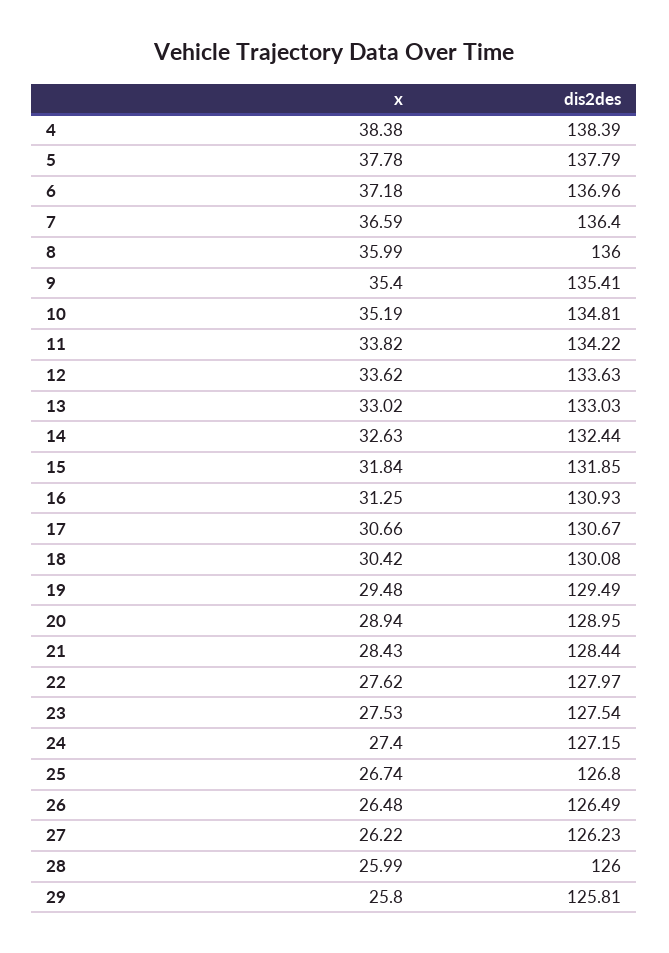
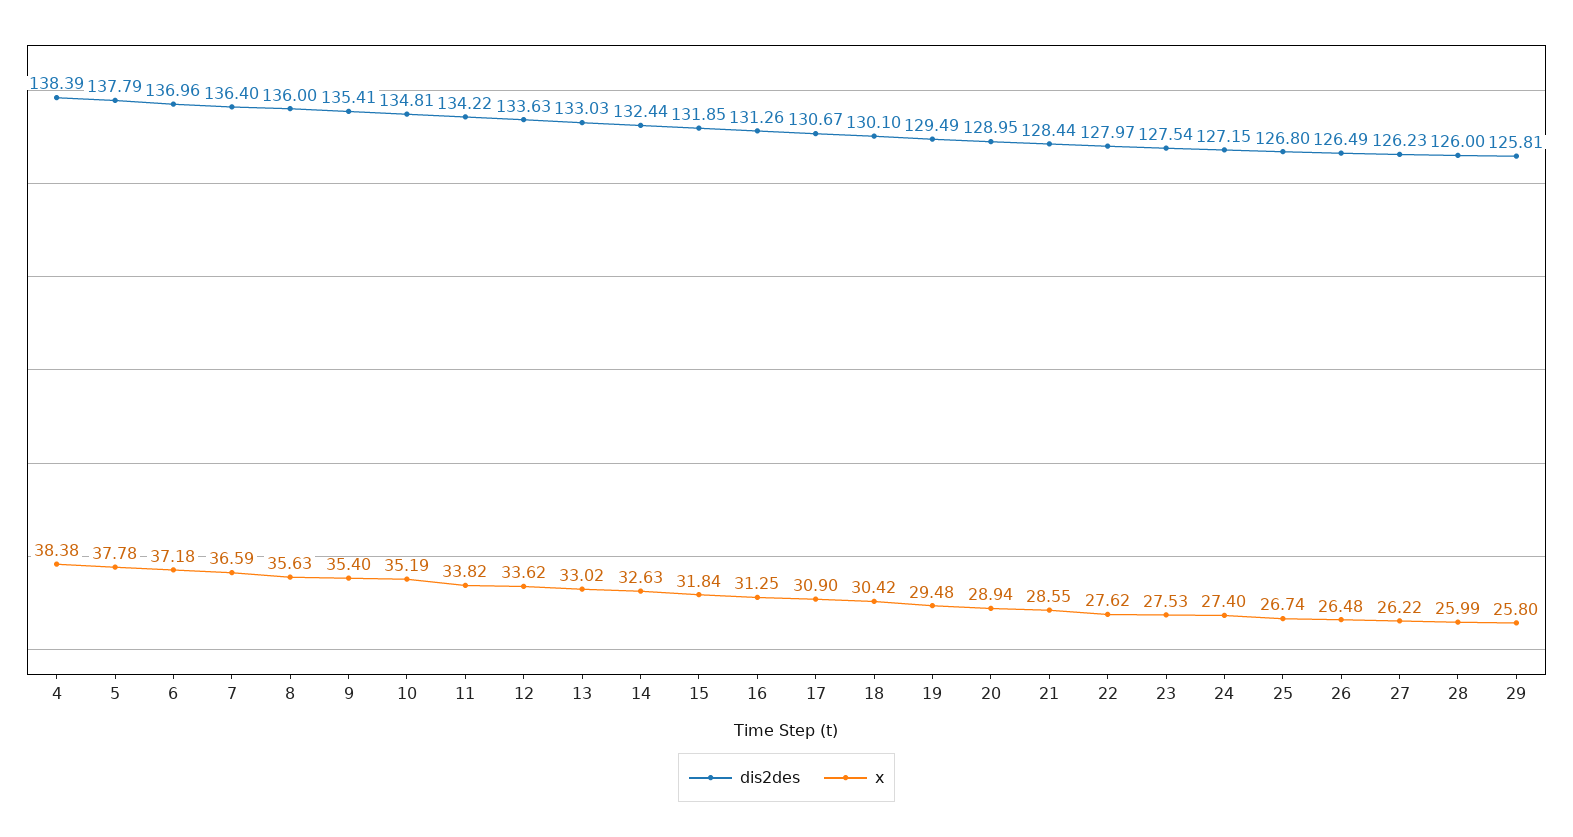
  {
    "x": {
      "4": 38.38,
      "5": 37.78,
      "6": 37.18,
      "7": 36.59,
-     "8": 35.99,
+     "8": 35.63,
      "9": 35.4,
      "10": 35.19,
      "11": 33.82,
      "12": 33.62,
      "13": 33.02,
      "14": 32.63,
      "15": 31.84,
      "16": 31.25,
-     "17": 30.66,
+     "17": 30.9,
      "18": 30.42,
      "19": 29.48,
      "20": 28.94,
-     "21": 28.43,
+     "21": 28.55,
      "22": 27.62,
      "23": 27.53,
      "24": 27.4,
      "25": 26.74,
      "26": 26.48,
      "27": 26.22,
      "28": 25.99,
      "29": 25.8
    },
    "dis2des": {
      "4": 138.39,
      "5": 137.79,
      "6": 136.96,
      "7": 136.4,
      "8": 136,
      "9": 135.41,
      "10": 134.81,
      "11": 134.22,
      "12": 133.63,
      "13": 133.03,
      "14": 132.44,
      "15": 131.85,
-     "16": 130.93,
+     "16": 131.26,
      "17": 130.67,
-     "18": 130.08,
+     "18": 130.1,
      "19": 129.49,
      "20": 128.95,
      "21": 128.44,
      "22": 127.97,
      "23": 127.54,
      "24": 127.15,
      "25": 126.8,
      "26": 126.49,
      "27": 126.23,
      "28": 126,
      "29": 125.81
    }
  }

